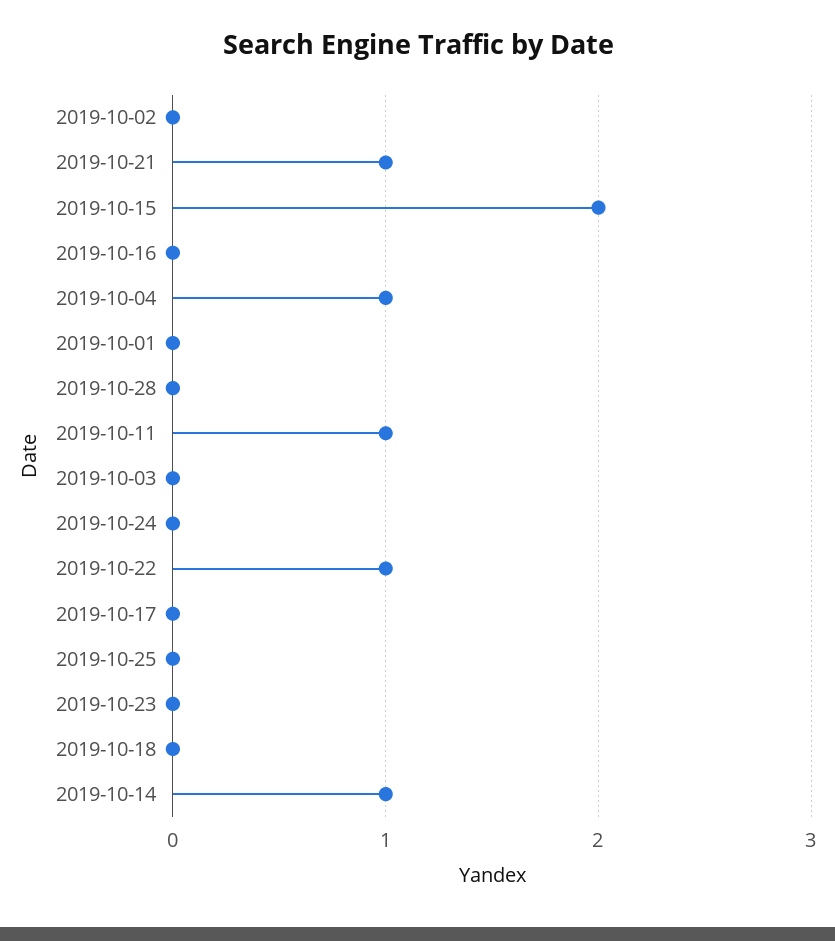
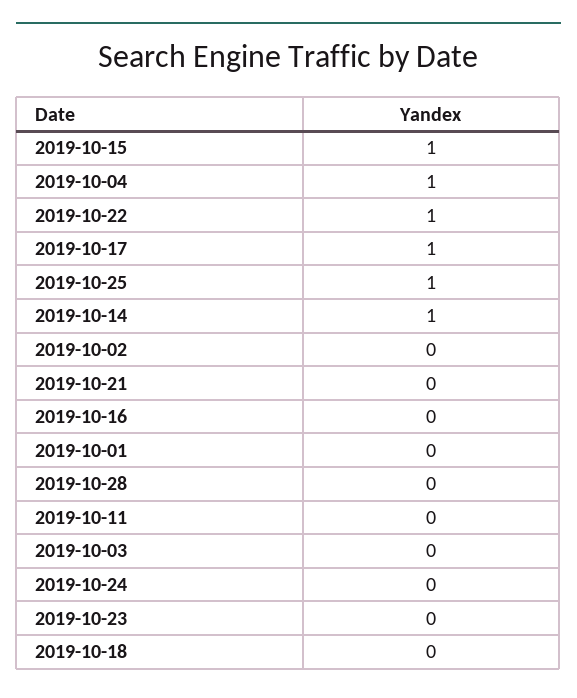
  {
    "2019-10-02": 0,
-   "2019-10-21": 1,
+   "2019-10-21": 0,
-   "2019-10-15": 2,
+   "2019-10-15": 1,
    "2019-10-16": 0,
    "2019-10-04": 1,
    "2019-10-01": 0,
    "2019-10-28": 0,
-   "2019-10-11": 1,
+   "2019-10-11": 0,
    "2019-10-03": 0,
    "2019-10-24": 0,
    "2019-10-22": 1,
-   "2019-10-17": 0,
+   "2019-10-17": 1,
-   "2019-10-25": 0,
+   "2019-10-25": 1,
    "2019-10-23": 0,
    "2019-10-18": 0,
    "2019-10-14": 1
  }

